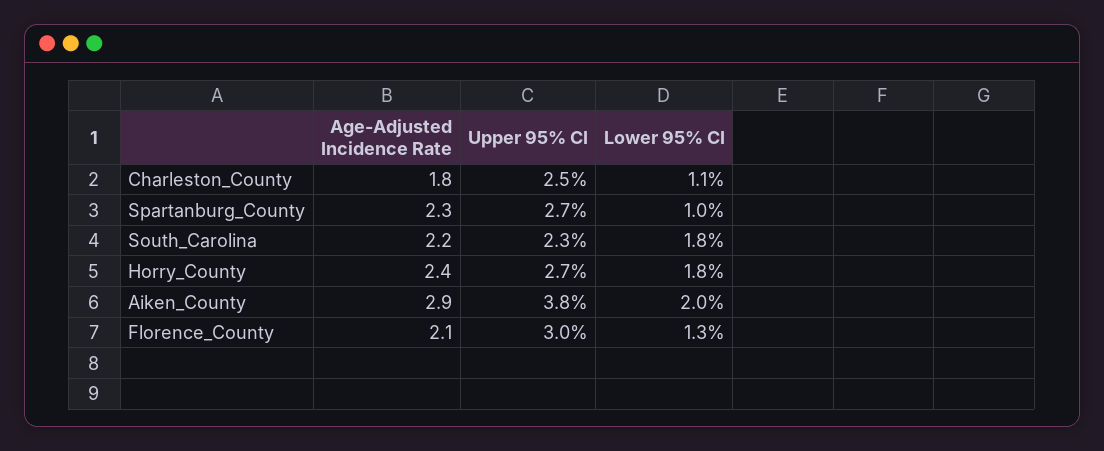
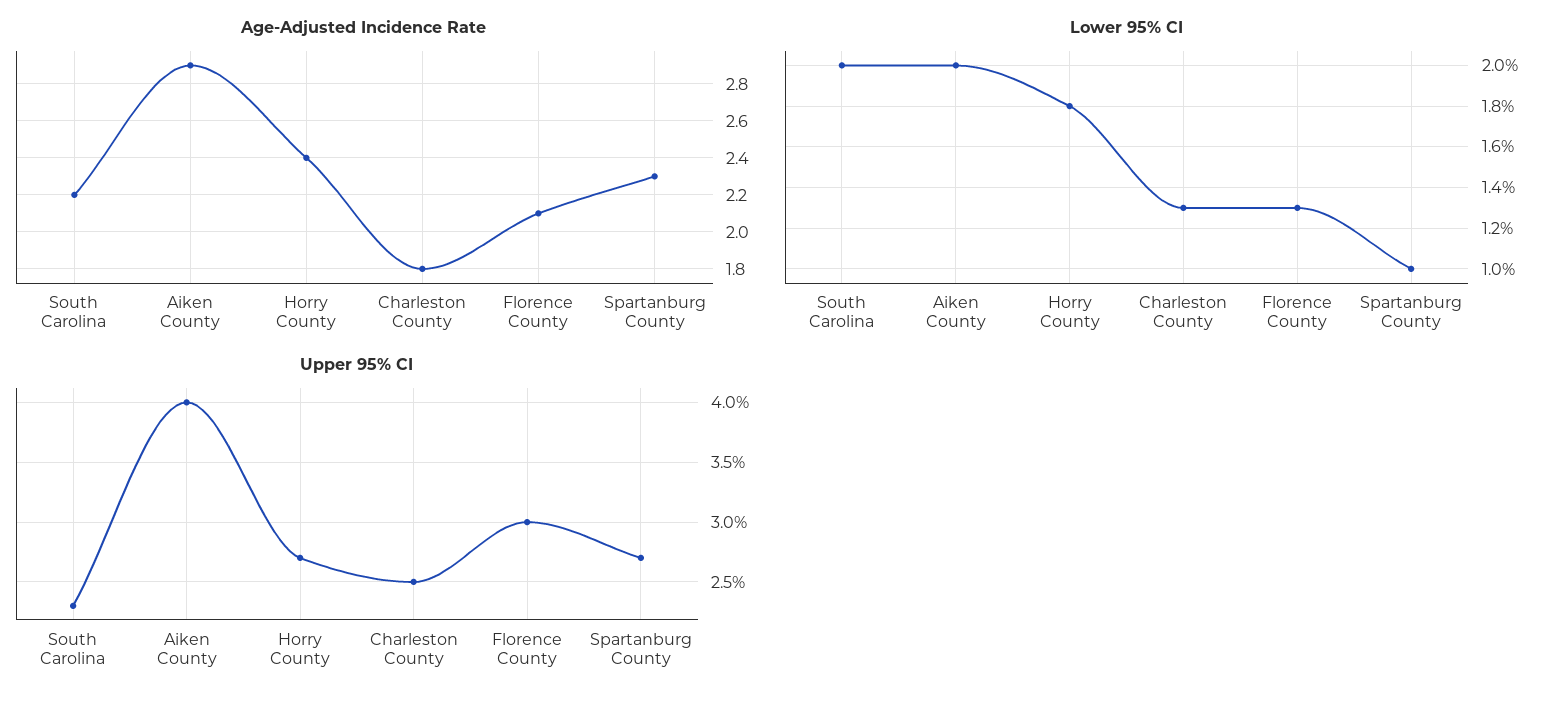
  {
    "Age-Adjusted Incidence Rate": {
      "Charleston_County": 1.8,
      "Spartanburg_County": 2.3,
      "South_Carolina": 2.2,
      "Horry_County": 2.4,
      "Aiken_County": 2.9,
      "Florence_County": 2.1
    },
    "Upper 95% CI": {
      "Charleston_County": 2.5,
      "Spartanburg_County": 2.7,
      "South_Carolina": 2.3,
      "Horry_County": 2.7,
-     "Aiken_County": 3.8,
+     "Aiken_County": 4,
      "Florence_County": 3
    },
    "Lower 95% CI": {
-     "Charleston_County": 1.1,
+     "Charleston_County": 1.3,
      "Spartanburg_County": 1,
-     "South_Carolina": 1.8,
+     "South_Carolina": 2,
      "Horry_County": 1.8,
      "Aiken_County": 2,
      "Florence_County": 1.3
    }
  }

